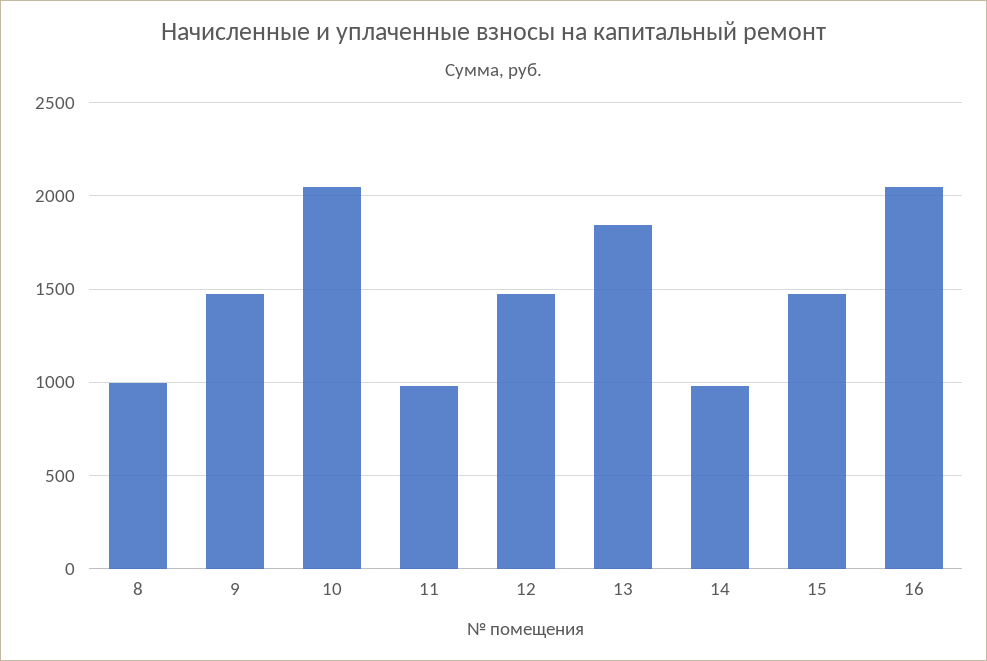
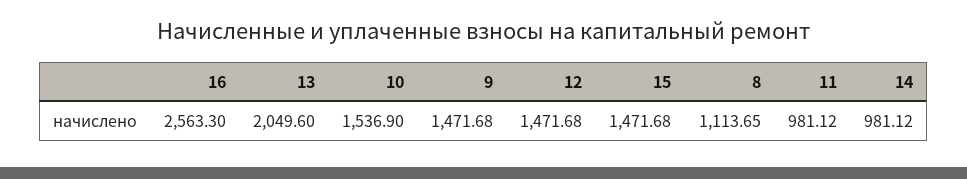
  {
-   "8": 1000,
+   "8": 1113.65,
    "9": 1471.68,
-   "10": 2050,
+   "10": 1536.9,
    "11": 981.12,
    "12": 1471.68,
-   "13": 1850,
+   "13": 2049.6,
    "14": 981.12,
    "15": 1471.68,
-   "16": 2050
+   "16": 2563.3
  }

